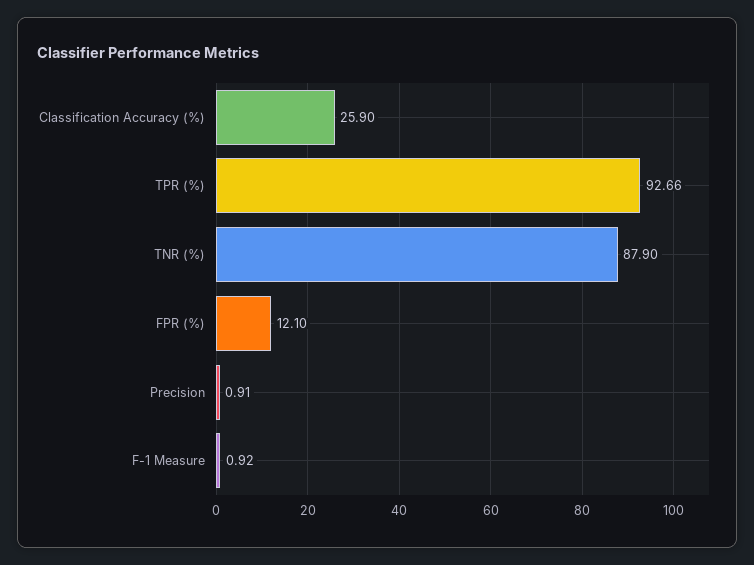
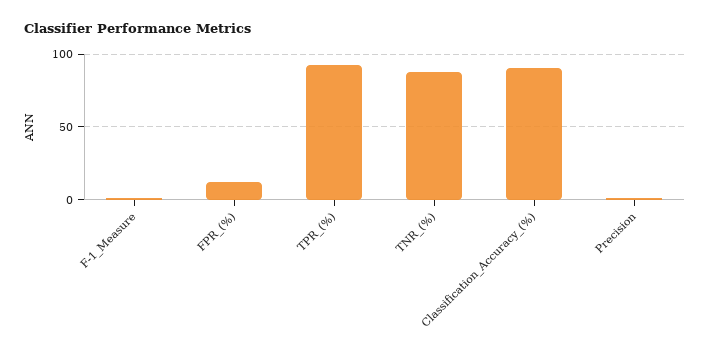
  {
-   "Classification Accuracy (%)": 25.9,
+   "Classification Accuracy (%)": 90,
    "TPR (%)": 92.66,
    "TNR (%)": 87.9,
    "FPR (%)": 12.1,
    "Precision": 0.91,
    "F-1 Measure": 0.92
  }

